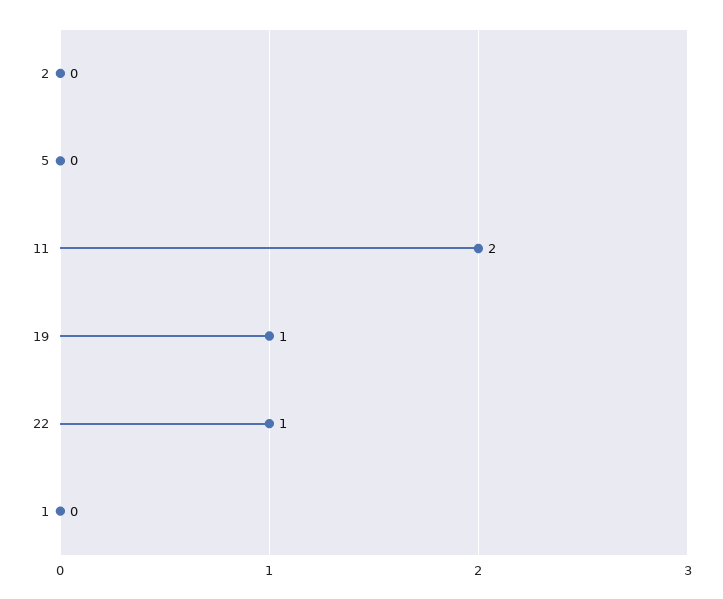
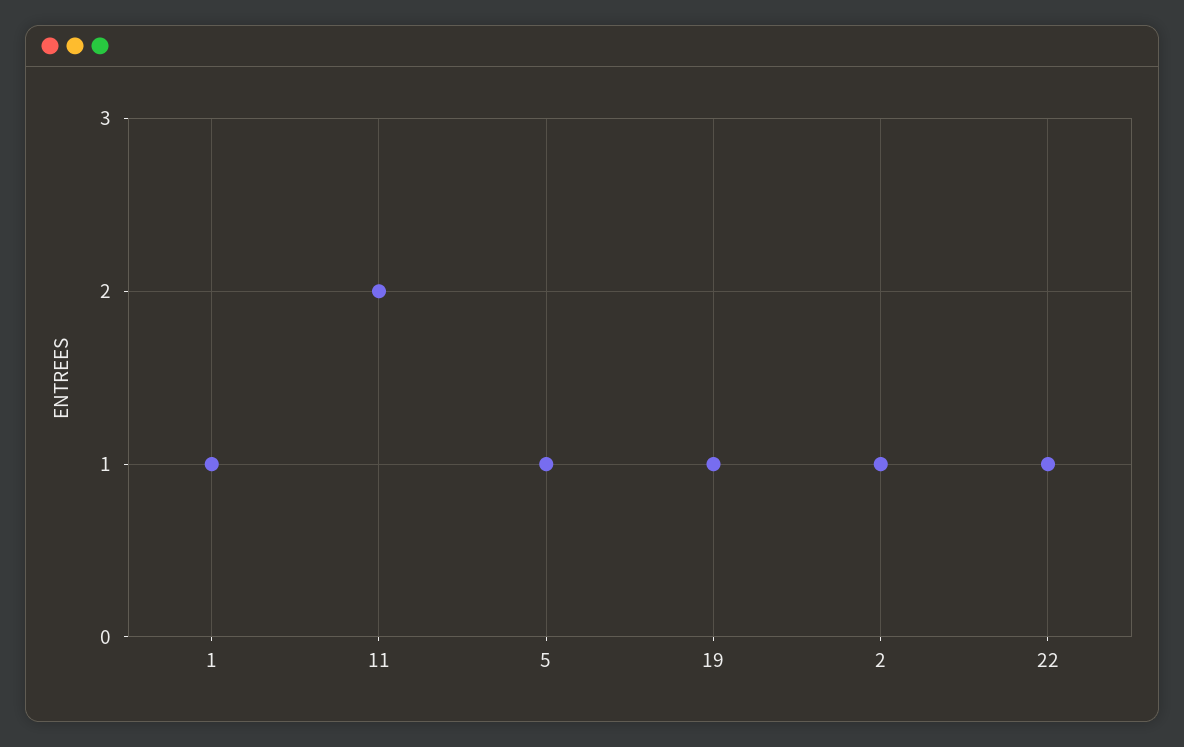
  {
-   "2": 0,
+   "2": 1,
-   "5": 0,
+   "5": 1,
    "11": 2,
    "19": 1,
    "22": 1,
-   "1": 0
+   "1": 1
  }

